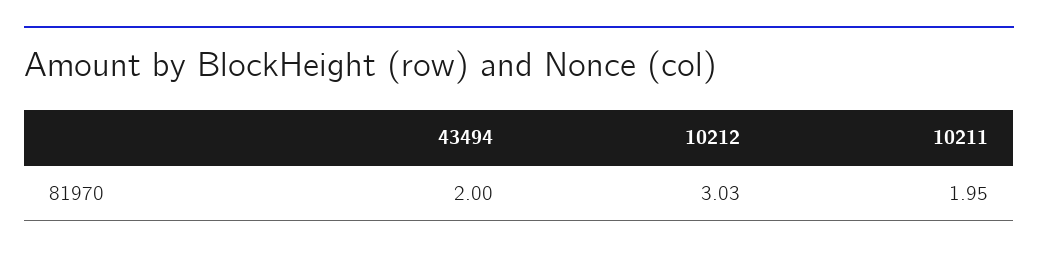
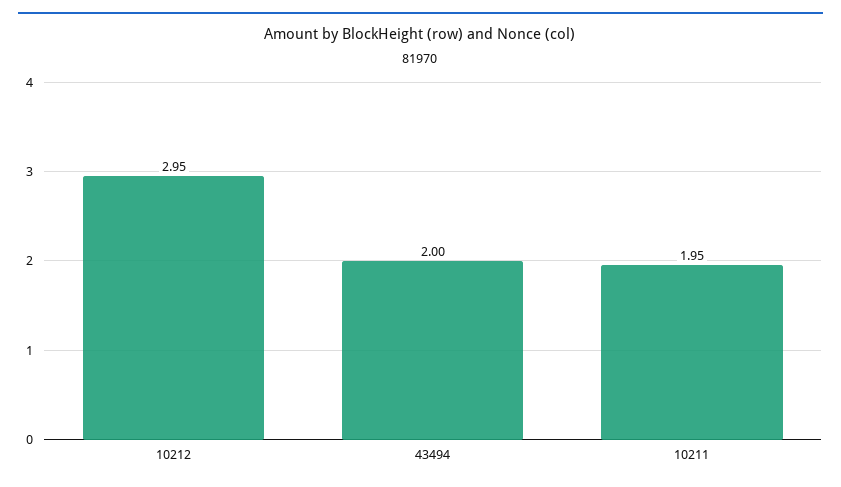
  {
    "43494": 2,
-   "10212": 3.03,
+   "10212": 2.95,
    "10211": 1.95
  }

